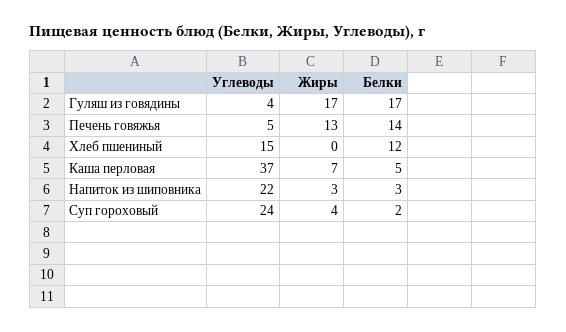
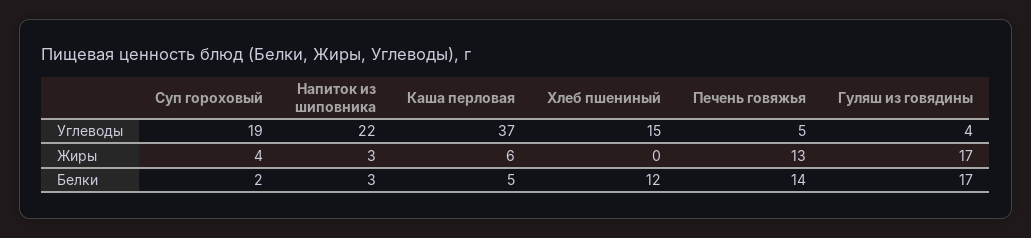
  {
    "Углеводы": {
      "Гуляш из говядины": 4,
      "Печень говяжья": 5,
      "Хлеб пшениный": 15,
      "Каша перловая": 37,
      "Напиток из шиповника": 22,
-     "Суп гороховый": 24
+     "Суп гороховый": 19
    },
    "Жиры": {
      "Гуляш из говядины": 17,
      "Печень говяжья": 13,
      "Хлеб пшениный": 0,
-     "Каша перловая": 7,
+     "Каша перловая": 6,
      "Напиток из шиповника": 3,
      "Суп гороховый": 4
    },
    "Белки": {
      "Гуляш из говядины": 17,
      "Печень говяжья": 14,
      "Хлеб пшениный": 12,
      "Каша перловая": 5,
      "Напиток из шиповника": 3,
      "Суп гороховый": 2
    }
  }

